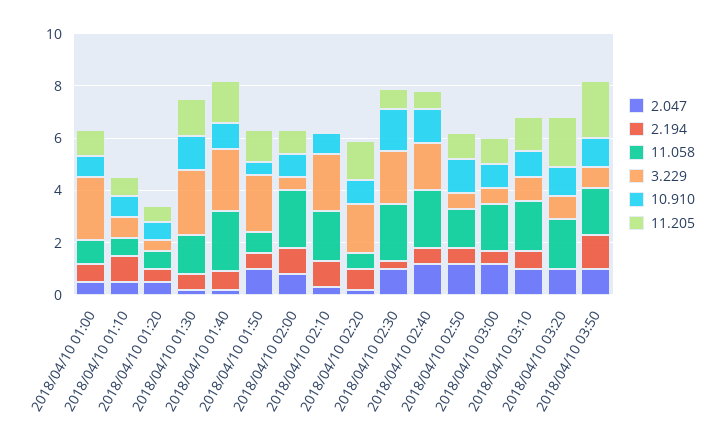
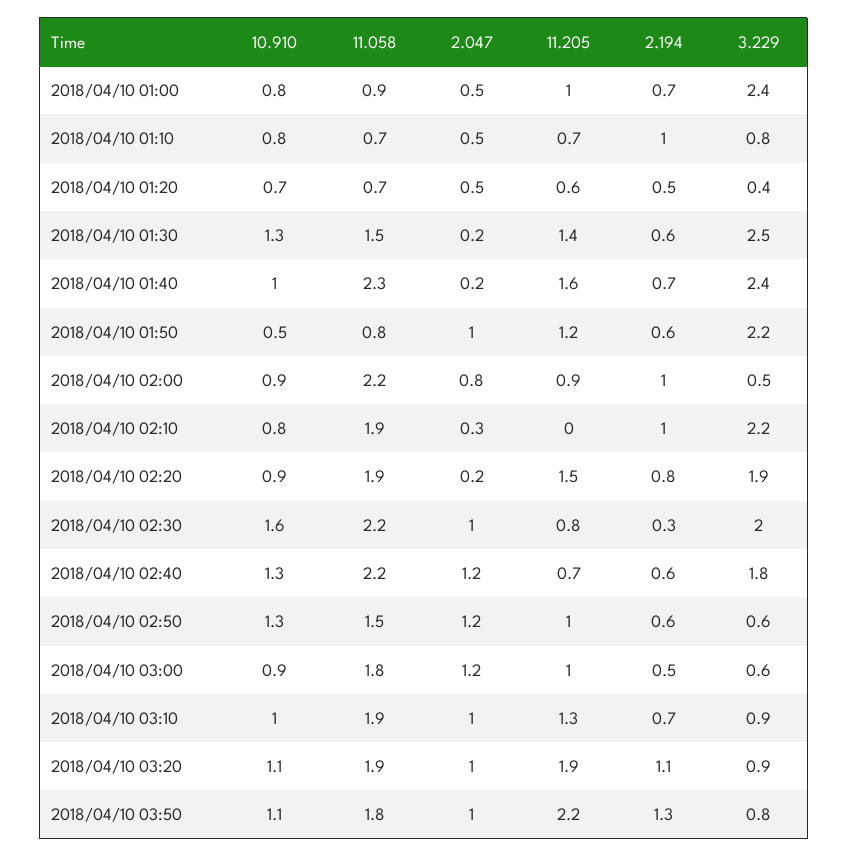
  {
    "2.047": {
      "2018/04/10 01:00": 0.5,
      "2018/04/10 01:10": 0.5,
      "2018/04/10 01:20": 0.5,
      "2018/04/10 01:30": 0.2,
      "2018/04/10 01:40": 0.2,
      "2018/04/10 01:50": 1,
      "2018/04/10 02:00": 0.8,
      "2018/04/10 02:10": 0.3,
      "2018/04/10 02:20": 0.2,
      "2018/04/10 02:30": 1,
      "2018/04/10 02:40": 1.2,
      "2018/04/10 02:50": 1.2,
      "2018/04/10 03:00": 1.2,
      "2018/04/10 03:10": 1,
      "2018/04/10 03:20": 1,
      "2018/04/10 03:50": 1
    },
    "2.194": {
      "2018/04/10 01:00": 0.7,
      "2018/04/10 01:10": 1,
      "2018/04/10 01:20": 0.5,
      "2018/04/10 01:30": 0.6,
      "2018/04/10 01:40": 0.7,
      "2018/04/10 01:50": 0.6,
      "2018/04/10 02:00": 1,
      "2018/04/10 02:10": 1,
      "2018/04/10 02:20": 0.8,
      "2018/04/10 02:30": 0.3,
      "2018/04/10 02:40": 0.6,
      "2018/04/10 02:50": 0.6,
      "2018/04/10 03:00": 0.5,
      "2018/04/10 03:10": 0.7,
-     "2018/04/10 03:20": 0,
+     "2018/04/10 03:20": 1.1,
      "2018/04/10 03:50": 1.3
    },
    "11.058": {
      "2018/04/10 01:00": 0.9,
      "2018/04/10 01:10": 0.7,
      "2018/04/10 01:20": 0.7,
      "2018/04/10 01:30": 1.5,
      "2018/04/10 01:40": 2.3,
      "2018/04/10 01:50": 0.8,
      "2018/04/10 02:00": 2.2,
      "2018/04/10 02:10": 1.9,
-     "2018/04/10 02:20": 0.5,
+     "2018/04/10 02:20": 1.9,
      "2018/04/10 02:30": 2.2,
      "2018/04/10 02:40": 2.2,
      "2018/04/10 02:50": 1.5,
      "2018/04/10 03:00": 1.8,
      "2018/04/10 03:10": 1.9,
      "2018/04/10 03:20": 1.9,
      "2018/04/10 03:50": 1.8
    },
    "3.229": {
      "2018/04/10 01:00": 2.4,
      "2018/04/10 01:10": 0.8,
      "2018/04/10 01:20": 0.4,
      "2018/04/10 01:30": 2.5,
      "2018/04/10 01:40": 2.4,
      "2018/04/10 01:50": 2.2,
      "2018/04/10 02:00": 0.5,
      "2018/04/10 02:10": 2.2,
      "2018/04/10 02:20": 1.9,
      "2018/04/10 02:30": 2,
      "2018/04/10 02:40": 1.8,
      "2018/04/10 02:50": 0.6,
      "2018/04/10 03:00": 0.6,
      "2018/04/10 03:10": 0.9,
      "2018/04/10 03:20": 0.9,
      "2018/04/10 03:50": 0.8
    },
    "10.910": {
      "2018/04/10 01:00": 0.8,
      "2018/04/10 01:10": 0.8,
      "2018/04/10 01:20": 0.7,
      "2018/04/10 01:30": 1.3,
      "2018/04/10 01:40": 1,
      "2018/04/10 01:50": 0.5,
      "2018/04/10 02:00": 0.9,
      "2018/04/10 02:10": 0.8,
      "2018/04/10 02:20": 0.9,
      "2018/04/10 02:30": 1.6,
      "2018/04/10 02:40": 1.3,
      "2018/04/10 02:50": 1.3,
      "2018/04/10 03:00": 0.9,
      "2018/04/10 03:10": 1,
      "2018/04/10 03:20": 1.1,
      "2018/04/10 03:50": 1.1
    },
    "11.205": {
      "2018/04/10 01:00": 1,
      "2018/04/10 01:10": 0.7,
      "2018/04/10 01:20": 0.6,
      "2018/04/10 01:30": 1.4,
      "2018/04/10 01:40": 1.6,
      "2018/04/10 01:50": 1.2,
      "2018/04/10 02:00": 0.9,
      "2018/04/10 02:10": 0,
      "2018/04/10 02:20": 1.5,
      "2018/04/10 02:30": 0.8,
      "2018/04/10 02:40": 0.7,
      "2018/04/10 02:50": 1,
      "2018/04/10 03:00": 1,
      "2018/04/10 03:10": 1.3,
      "2018/04/10 03:20": 1.9,
      "2018/04/10 03:50": 2.2
    }
  }

